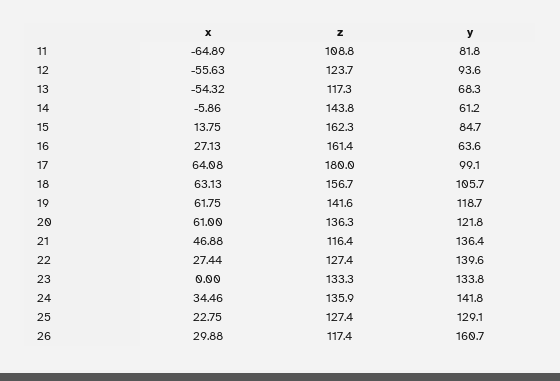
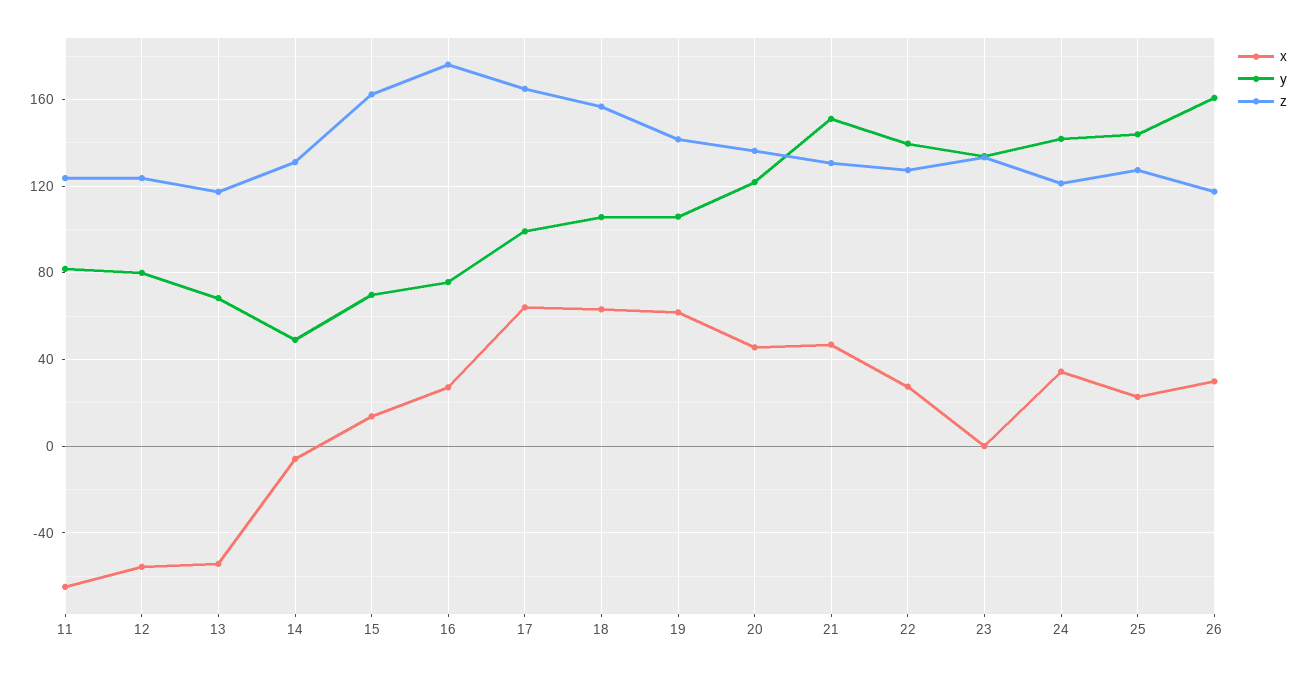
  {
    "x": {
      "11": -64.89,
      "12": -55.63,
      "13": -54.32,
      "14": -5.86,
      "15": 13.75,
      "16": 27.13,
      "17": 64.08,
      "18": 63.13,
      "19": 61.75,
-     "20": 61,
+     "20": 45,
      "21": 46.88,
      "22": 27.44,
      "23": 0,
      "24": 34.46,
      "25": 22.75,
      "26": 29.88
    },
    "z": {
-     "11": 108.8,
+     "11": 125,
      "12": 123.7,
      "13": 117.3,
-     "14": 143.8,
+     "14": 130,
      "15": 162.3,
-     "16": 161.4,
+     "16": 175,
-     "17": 180,
+     "17": 165,
      "18": 156.7,
      "19": 141.6,
      "20": 136.3,
-     "21": 116.4,
+     "21": 130,
      "22": 127.4,
      "23": 133.3,
-     "24": 135.9,
+     "24": 120,
      "25": 127.4,
      "26": 117.4
    },
    "y": {
      "11": 81.8,
-     "12": 93.6,
+     "12": 80,
      "13": 68.3,
-     "14": 61.2,
+     "14": 50,
-     "15": 84.7,
+     "15": 70,
-     "16": 63.6,
+     "16": 75,
      "17": 99.1,
      "18": 105.7,
-     "19": 118.7,
+     "19": 105,
      "20": 121.8,
-     "21": 136.4,
+     "21": 150,
      "22": 139.6,
      "23": 133.8,
      "24": 141.8,
-     "25": 129.1,
+     "25": 145,
      "26": 160.7
    }
  }

